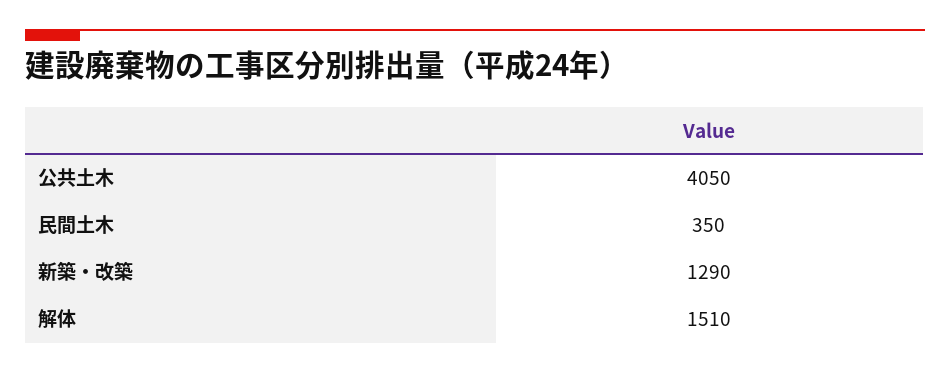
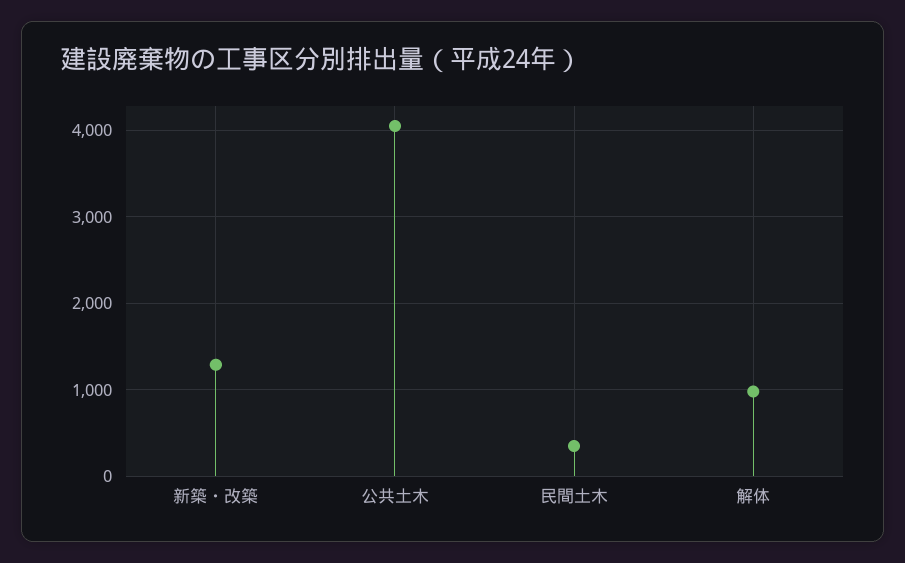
  {
    "公共土木": 4050,
    "民間土木": 350,
    "新築・改築": 1290,
-   "解体": 1510
+   "解体": 1000
  }

